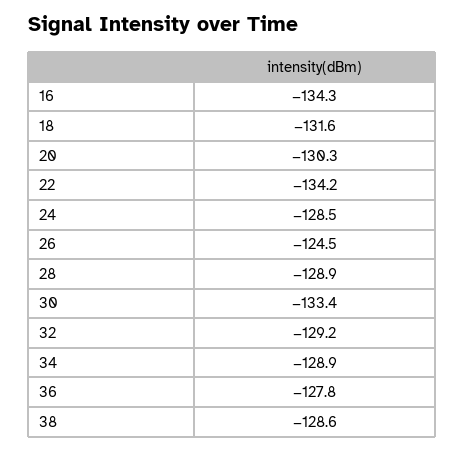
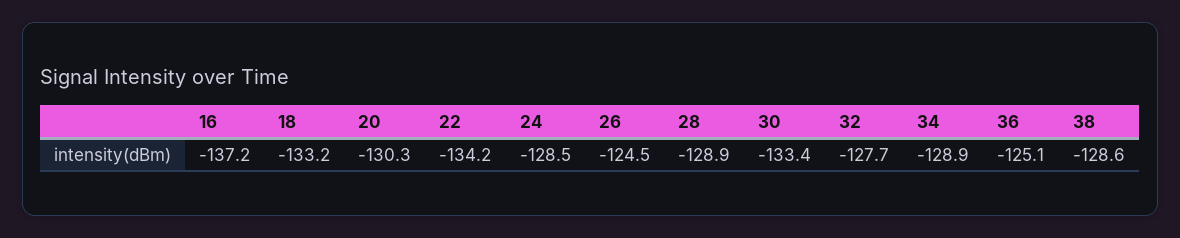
  {
-   "16": -134.3,
+   "16": -137.2,
-   "18": -131.6,
+   "18": -133.2,
    "20": -130.3,
    "22": -134.2,
    "24": -128.5,
    "26": -124.5,
    "28": -128.9,
    "30": -133.4,
-   "32": -129.2,
+   "32": -127.7,
    "34": -128.9,
-   "36": -127.8,
+   "36": -125.1,
    "38": -128.6
  }

